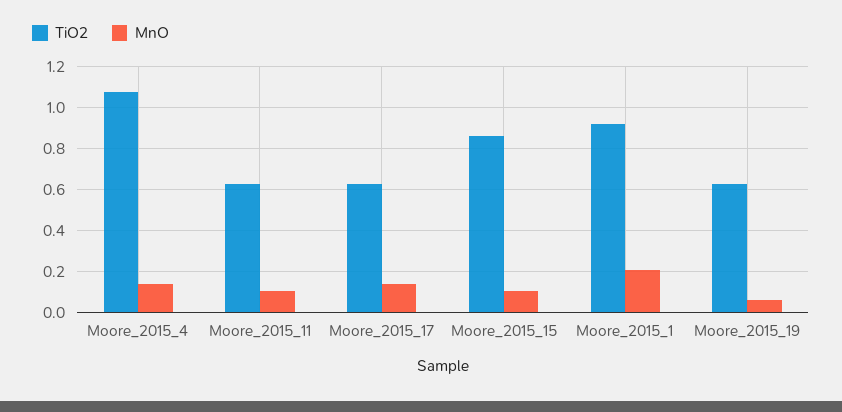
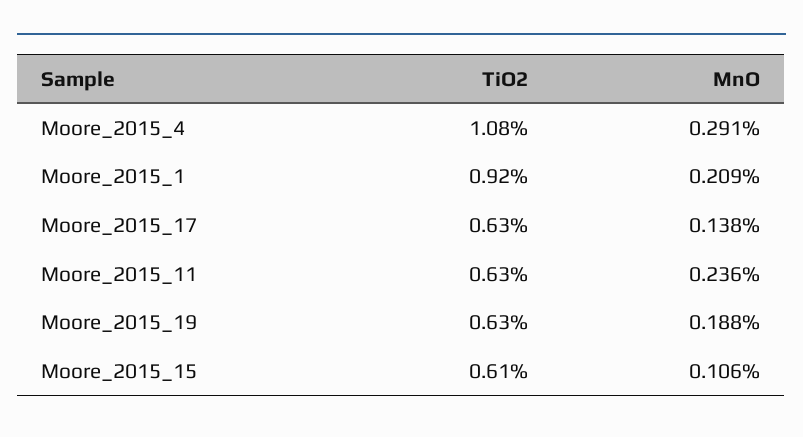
  {
    "TiO2": {
      "Moore_2015_4": 1.08,
      "Moore_2015_11": 0.63,
      "Moore_2015_17": 0.63,
-     "Moore_2015_15": 0.85,
+     "Moore_2015_15": 0.61,
      "Moore_2015_1": 0.92,
      "Moore_2015_19": 0.63
    },
    "MnO": {
-     "Moore_2015_4": 0.15,
+     "Moore_2015_4": 0.291,
-     "Moore_2015_11": 0.1,
+     "Moore_2015_11": 0.236,
      "Moore_2015_17": 0.138,
      "Moore_2015_15": 0.106,
      "Moore_2015_1": 0.209,
-     "Moore_2015_19": 0.05
+     "Moore_2015_19": 0.188
    }
  }

